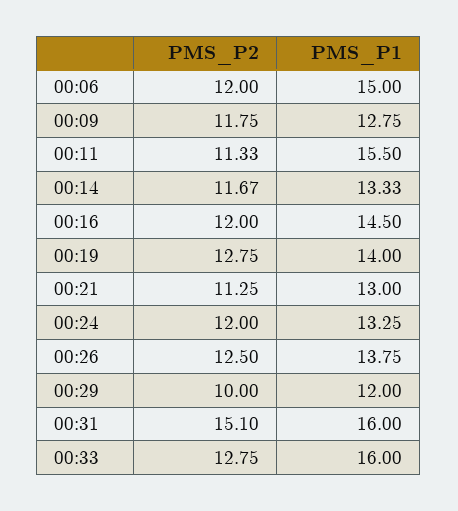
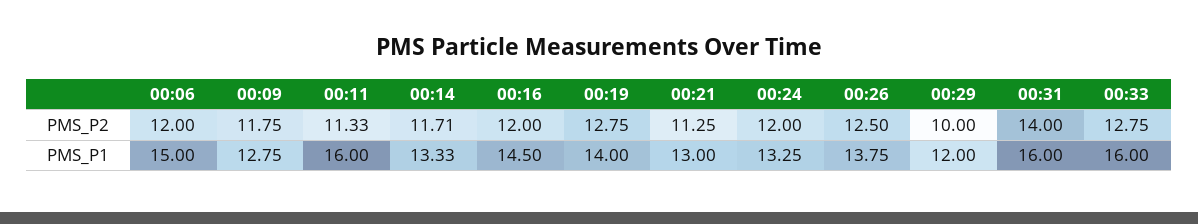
  {
    "PMS_P2": {
      "00:06": 12,
      "00:09": 11.75,
      "00:11": 11.33,
-     "00:14": 11.67,
+     "00:14": 11.71,
      "00:16": 12,
      "00:19": 12.75,
      "00:21": 11.25,
      "00:24": 12,
      "00:26": 12.5,
      "00:29": 10,
-     "00:31": 15.1,
+     "00:31": 14,
      "00:33": 12.75
    },
    "PMS_P1": {
      "00:06": 15,
      "00:09": 12.75,
-     "00:11": 15.5,
+     "00:11": 16,
      "00:14": 13.33,
      "00:16": 14.5,
      "00:19": 14,
      "00:21": 13,
      "00:24": 13.25,
      "00:26": 13.75,
      "00:29": 12,
      "00:31": 16,
      "00:33": 16
    }
  }

